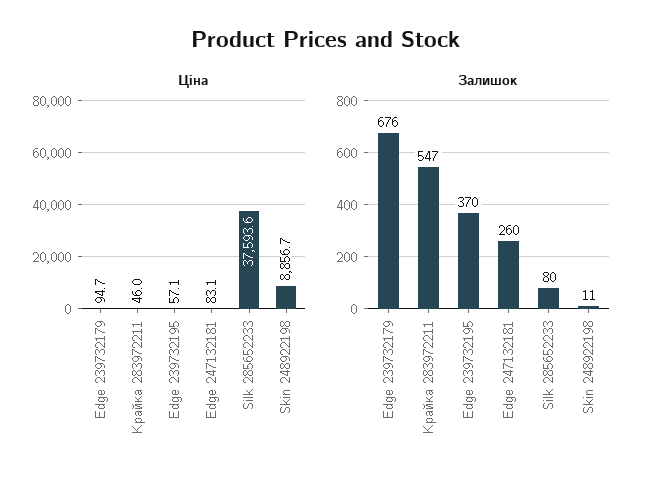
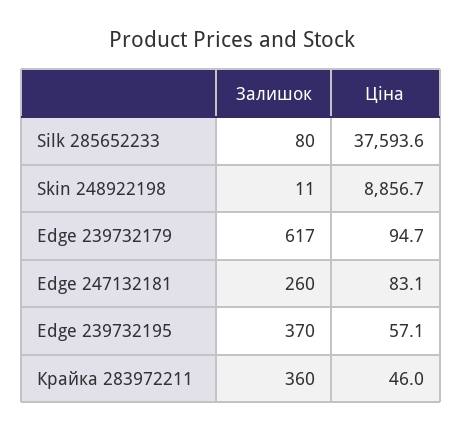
  {
    "Ціна": {
      "Edge 239732179": 94.7,
      "Крайка 283972211": 46,
      "Edge 239732195": 57.1,
      "Edge 247132181": 83.1,
      "Silk 285652233": 37593.6,
      "Skin 248922198": 8856.7
    },
    "Залишок": {
-     "Edge 239732179": 676,
+     "Edge 239732179": 617,
-     "Крайка 283972211": 547,
+     "Крайка 283972211": 360,
      "Edge 239732195": 370,
      "Edge 247132181": 260,
      "Silk 285652233": 80,
      "Skin 248922198": 11
    }
  }

